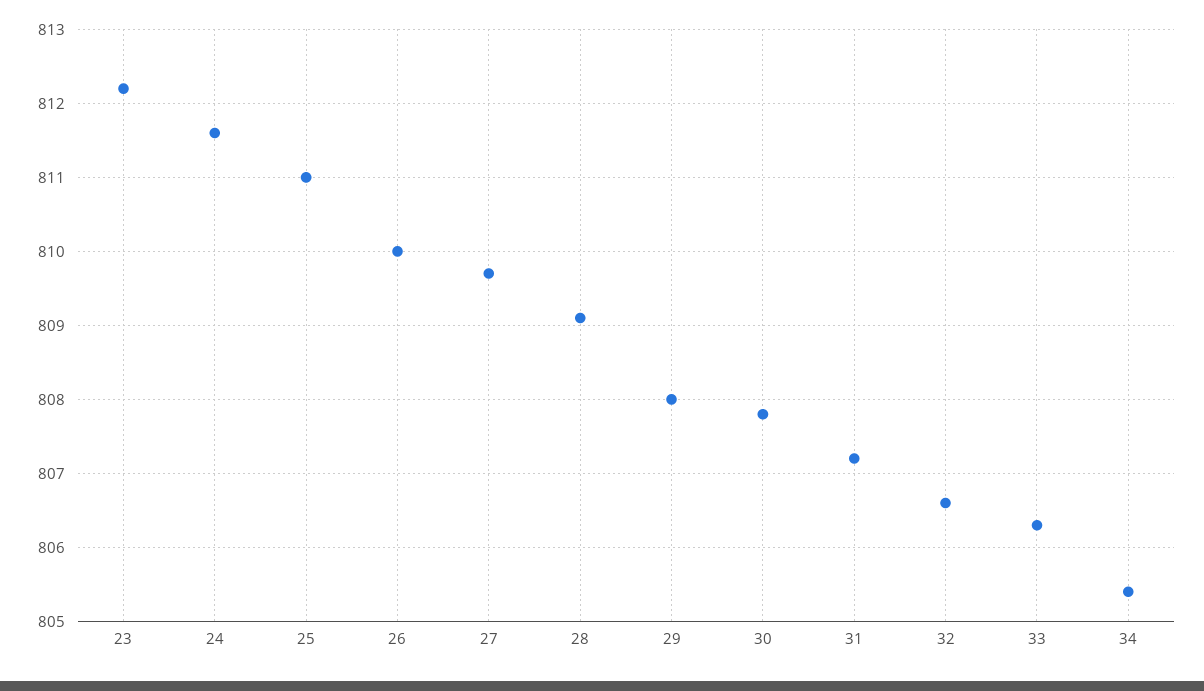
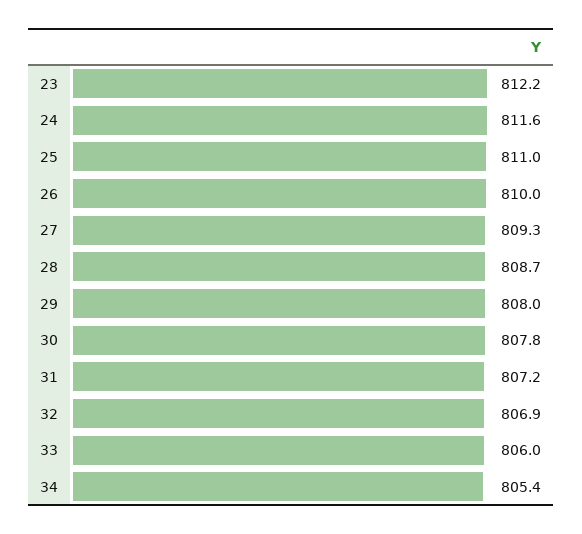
  {
    "23": 812.2,
    "24": 811.6,
    "25": 811,
    "26": 810,
-   "27": 809.7,
+   "27": 809.3,
-   "28": 809.1,
+   "28": 808.7,
    "29": 808,
    "30": 807.8,
    "31": 807.2,
-   "32": 806.6,
+   "32": 806.9,
-   "33": 806.3,
+   "33": 806,
    "34": 805.4
  }

